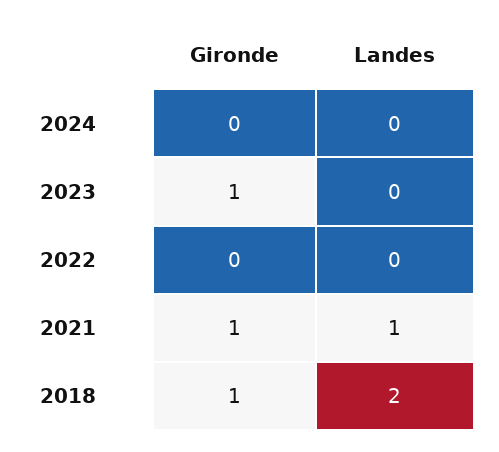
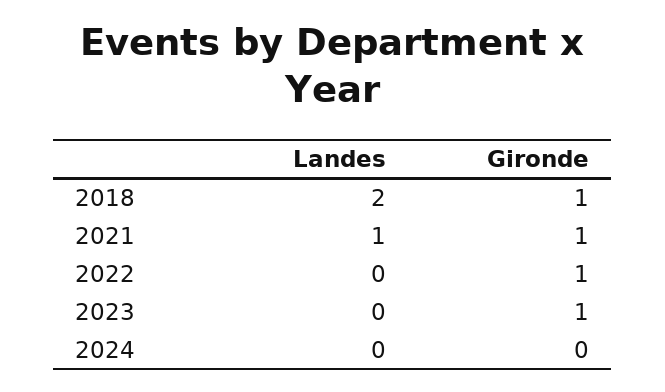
  {
    "Gironde": {
      "2024": 0,
      "2023": 1,
-     "2022": 0,
+     "2022": 1,
      "2021": 1,
      "2018": 1
    },
    "Landes": {
      "2024": 0,
      "2023": 0,
      "2022": 0,
      "2021": 1,
      "2018": 2
    }
  }

